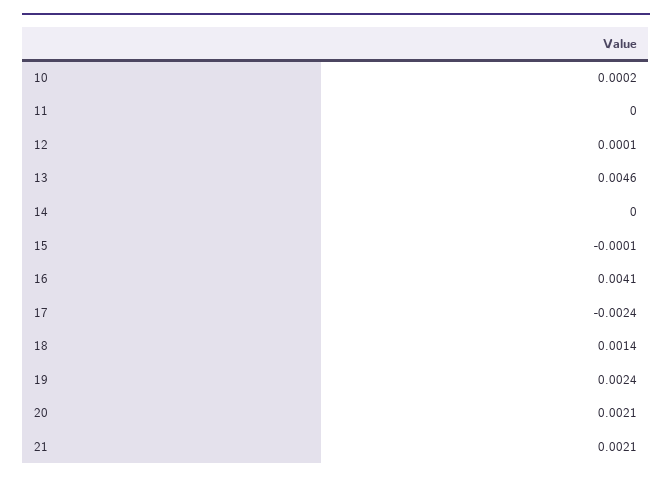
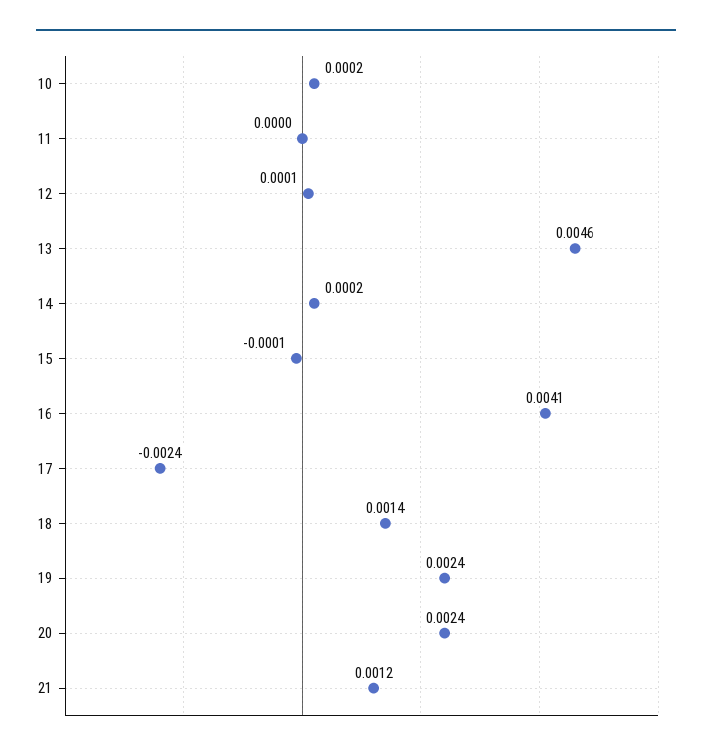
  {
    "10": 0.0002,
    "11": 0,
    "12": 0.0001,
    "13": 0.0046,
-   "14": 0,
+   "14": 0.0002,
    "15": -0.0001,
    "16": 0.0041,
    "17": -0.0024,
    "18": 0.0014,
    "19": 0.0024,
-   "20": 0.0021,
+   "20": 0.0024,
-   "21": 0.0021
+   "21": 0.0012
  }

